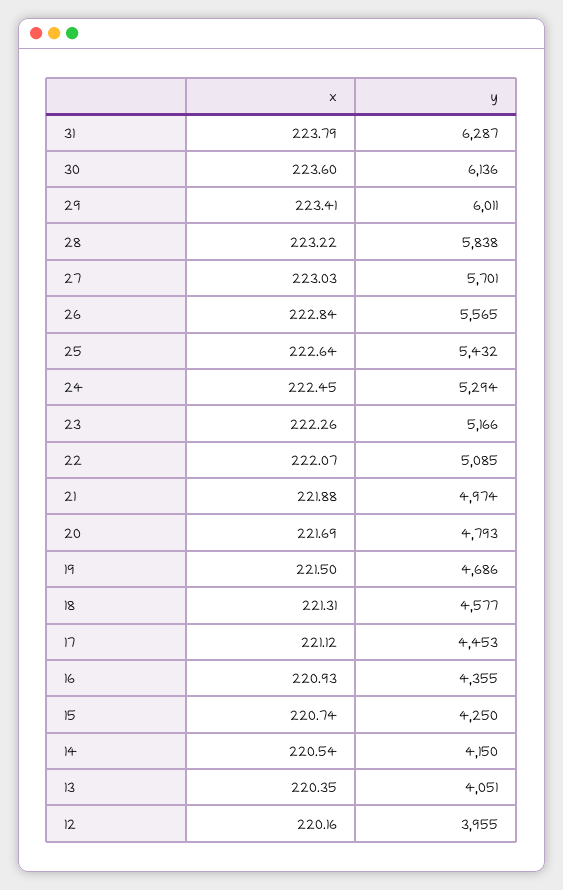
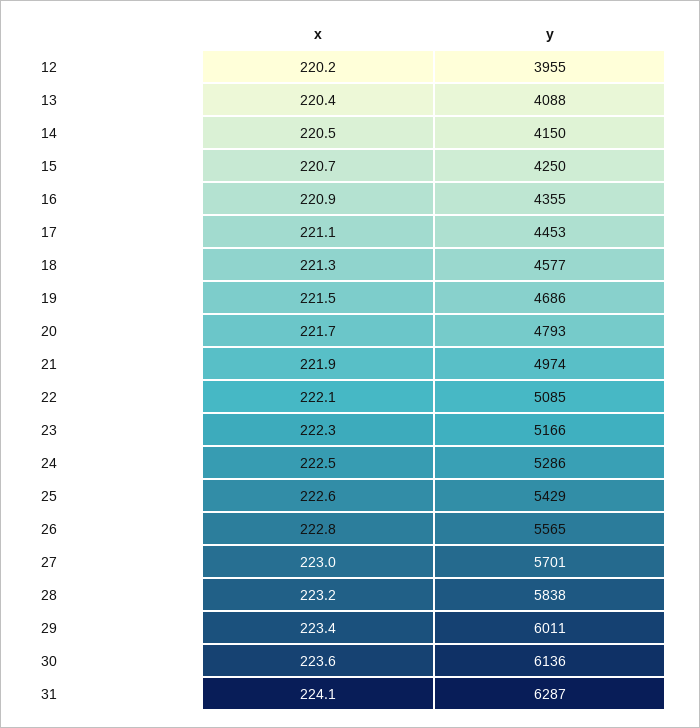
  {
    "x": {
-     "31": 223.79,
+     "31": 224.1,
      "30": 223.6,
      "29": 223.41,
      "28": 223.22,
      "27": 223.03,
      "26": 222.84,
      "25": 222.64,
      "24": 222.45,
      "23": 222.26,
      "22": 222.07,
      "21": 221.88,
      "20": 221.69,
      "19": 221.5,
      "18": 221.31,
      "17": 221.12,
      "16": 220.93,
      "15": 220.74,
      "14": 220.54,
      "13": 220.35,
      "12": 220.16
    },
    "y": {
      "31": 6287,
      "30": 6136,
      "29": 6011,
      "28": 5838,
      "27": 5701,
      "26": 5565,
-     "25": 5432,
+     "25": 5429,
-     "24": 5294,
+     "24": 5286,
      "23": 5166,
      "22": 5085,
      "21": 4974,
      "20": 4793,
      "19": 4686,
      "18": 4577,
      "17": 4453,
      "16": 4355,
      "15": 4250,
      "14": 4150,
-     "13": 4051,
+     "13": 4088,
      "12": 3955
    }
  }

